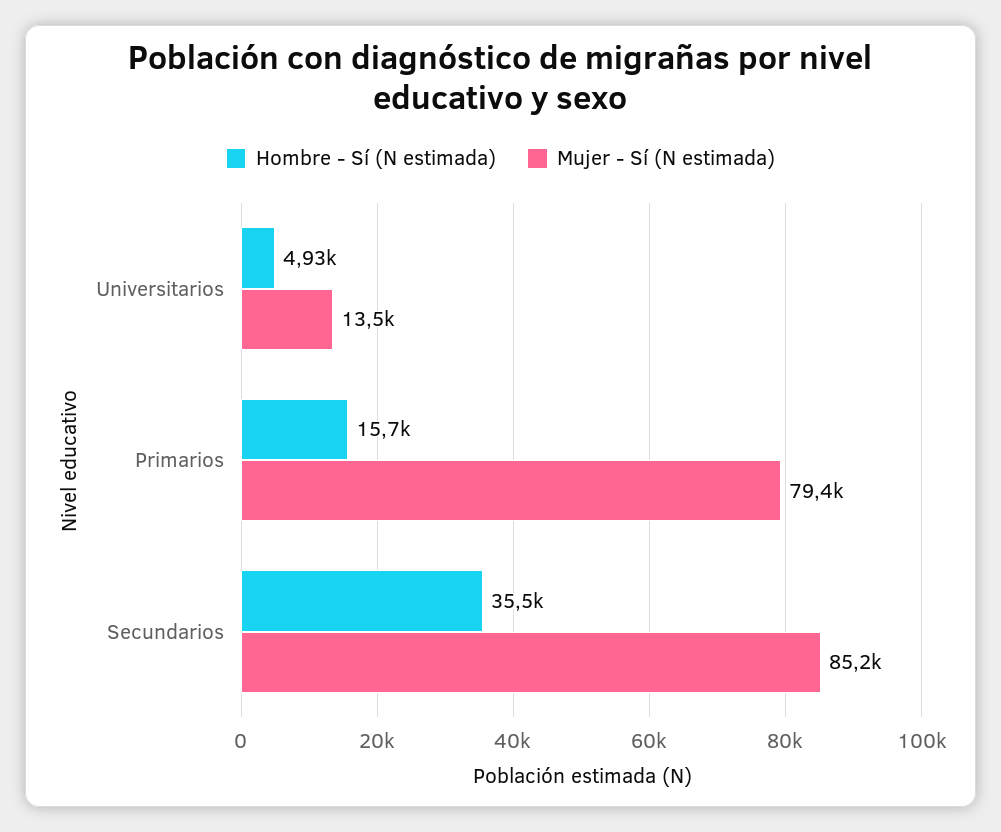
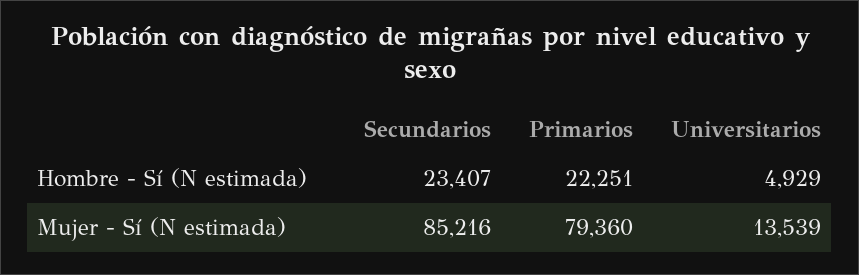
  {
    "Hombre - Sí (N estimada)": {
      "Universitarios": 4929,
-     "Primarios": 15700,
+     "Primarios": 22251,
-     "Secundarios": 35500
+     "Secundarios": 23407
    },
    "Mujer - Sí (N estimada)": {
      "Universitarios": 13539,
      "Primarios": 79360,
      "Secundarios": 85216
    }
  }

